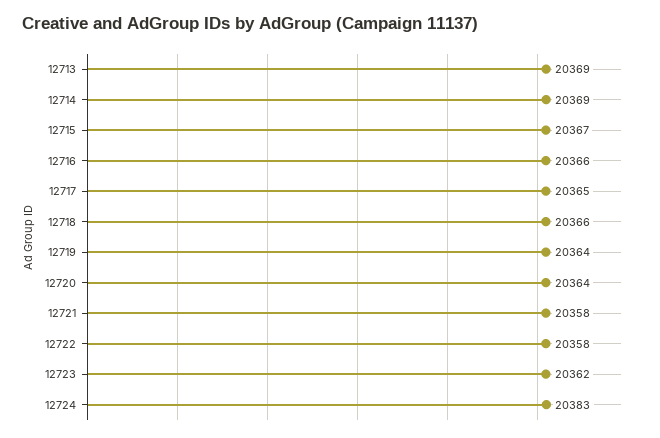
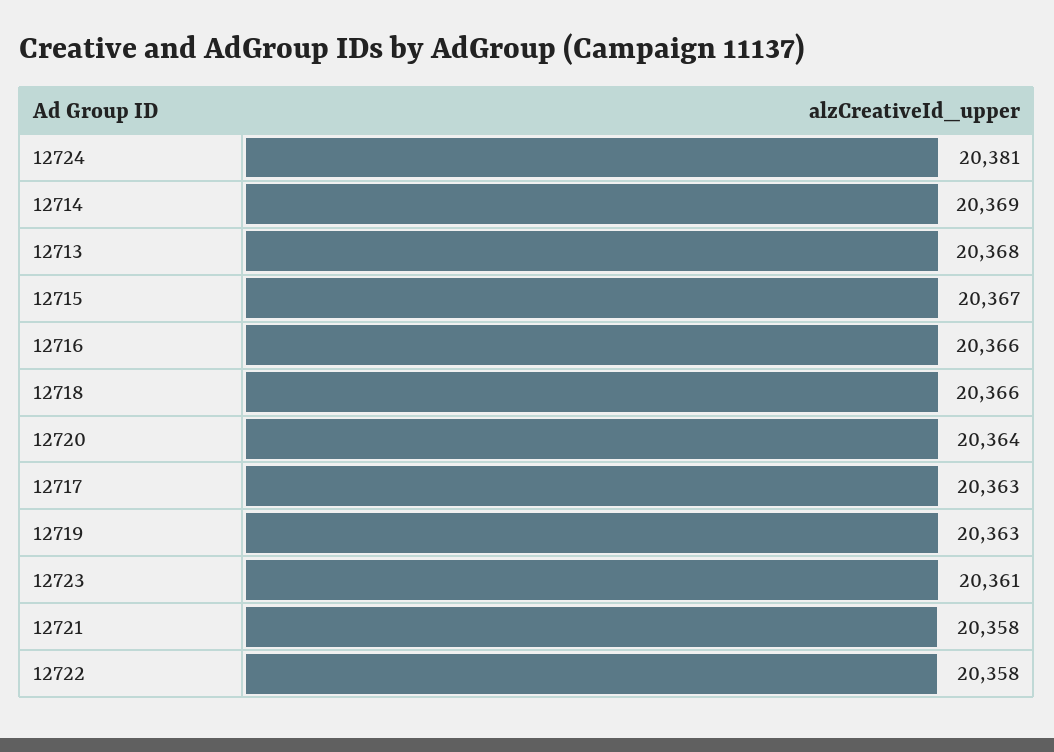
  {
-   "12713": 20369,
+   "12713": 20368,
    "12714": 20369,
    "12715": 20367,
    "12716": 20366,
-   "12717": 20365,
+   "12717": 20363,
    "12718": 20366,
-   "12719": 20364,
+   "12719": 20363,
    "12720": 20364,
    "12721": 20358,
    "12722": 20358,
-   "12723": 20362,
+   "12723": 20361,
-   "12724": 20383
+   "12724": 20381
  }

